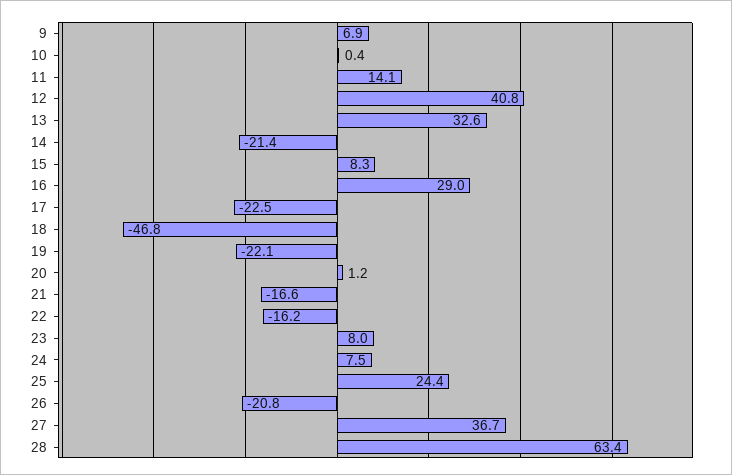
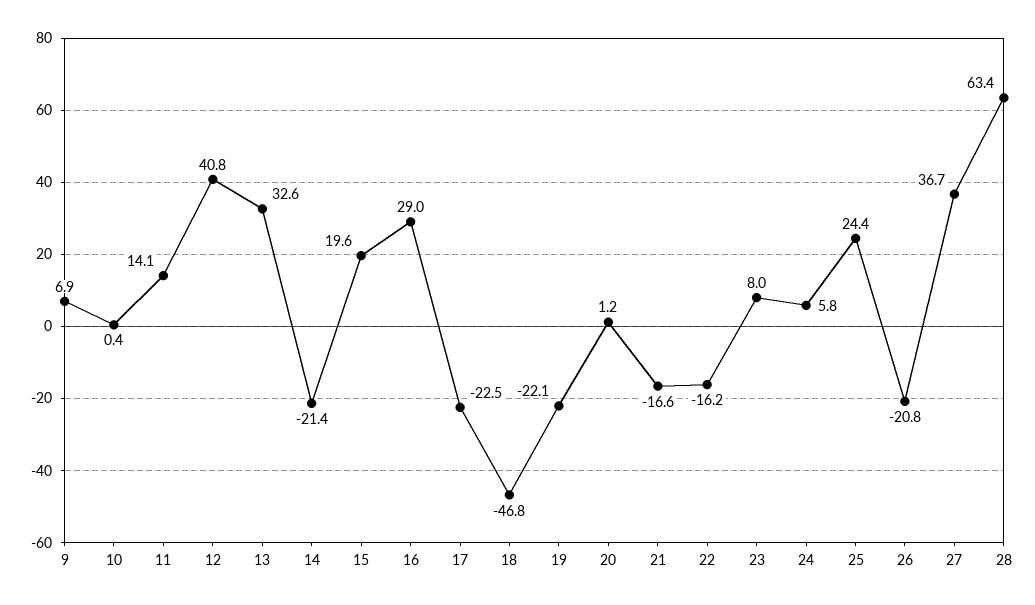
  {
    "9": 6.9,
    "10": 0.4,
    "11": 14.1,
    "12": 40.8,
    "13": 32.6,
    "14": -21.4,
-   "15": 8.3,
+   "15": 19.6,
    "16": 29,
    "17": -22.5,
    "18": -46.8,
    "19": -22.1,
    "20": 1.2,
    "21": -16.6,
    "22": -16.2,
    "23": 8,
-   "24": 7.5,
+   "24": 5.8,
    "25": 24.4,
    "26": -20.8,
    "27": 36.7,
    "28": 63.4
  }

